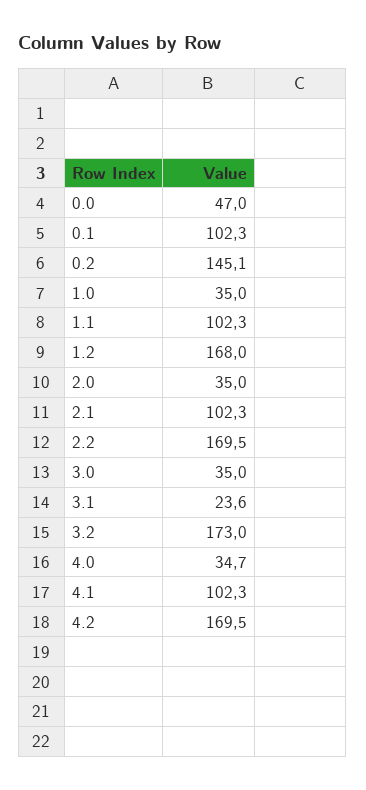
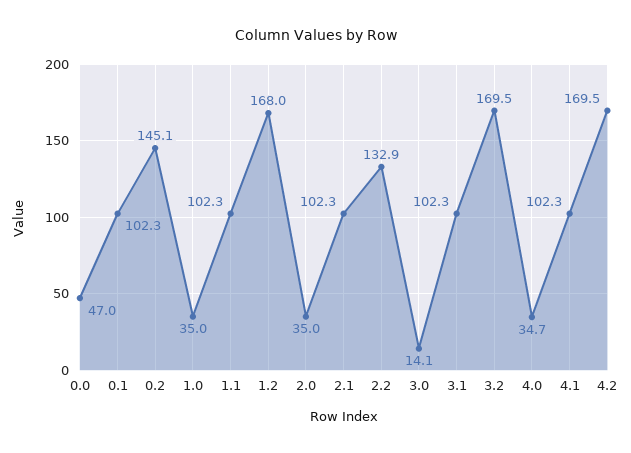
  {
    "0.0": 47,
    "0.1": 102.3,
    "0.2": 145.1,
    "1.0": 35,
    "1.1": 102.3,
    "1.2": 168,
    "2.0": 35,
    "2.1": 102.3,
-   "2.2": 169.5,
+   "2.2": 132.9,
-   "3.0": 35,
+   "3.0": 14.1,
-   "3.1": 23.6,
+   "3.1": 102.3,
-   "3.2": 173,
+   "3.2": 169.5,
    "4.0": 34.7,
    "4.1": 102.3,
    "4.2": 169.5
  }

